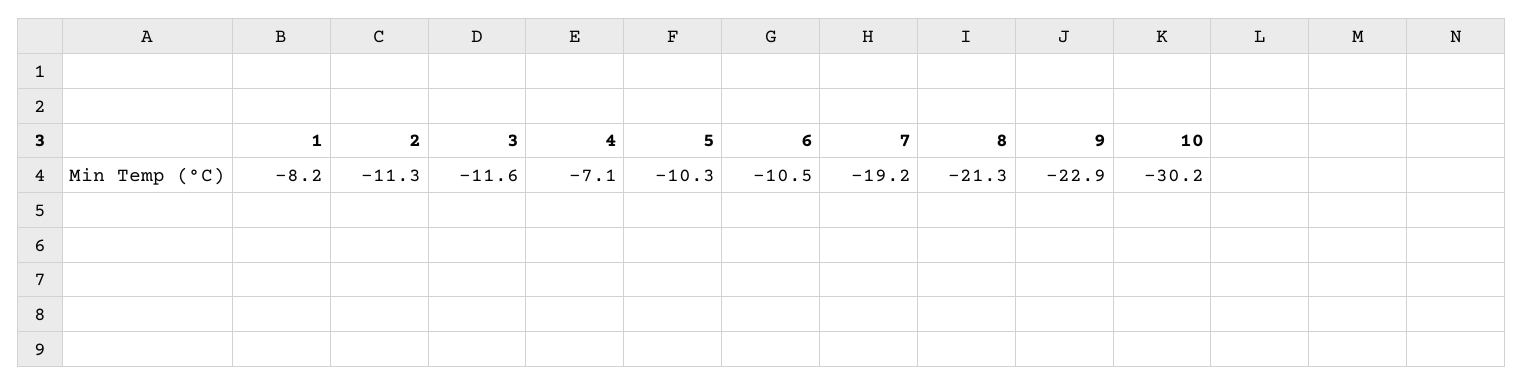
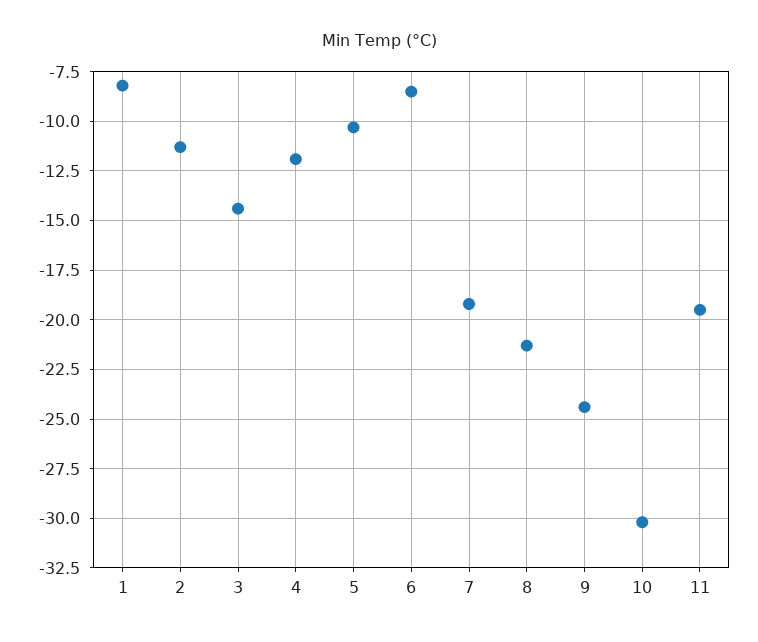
  {
    "1": -8.2,
    "2": -11.3,
-   "3": -11.6,
+   "3": -14.5,
-   "4": -7.1,
+   "4": -12,
    "5": -10.3,
-   "6": -10.5,
+   "6": -8.5,
    "7": -19.2,
    "8": -21.3,
-   "9": -22.9,
+   "9": -24.5,
-   "10": -30.2
+   "10": -30.2,
+   "11": -19.5
  }

